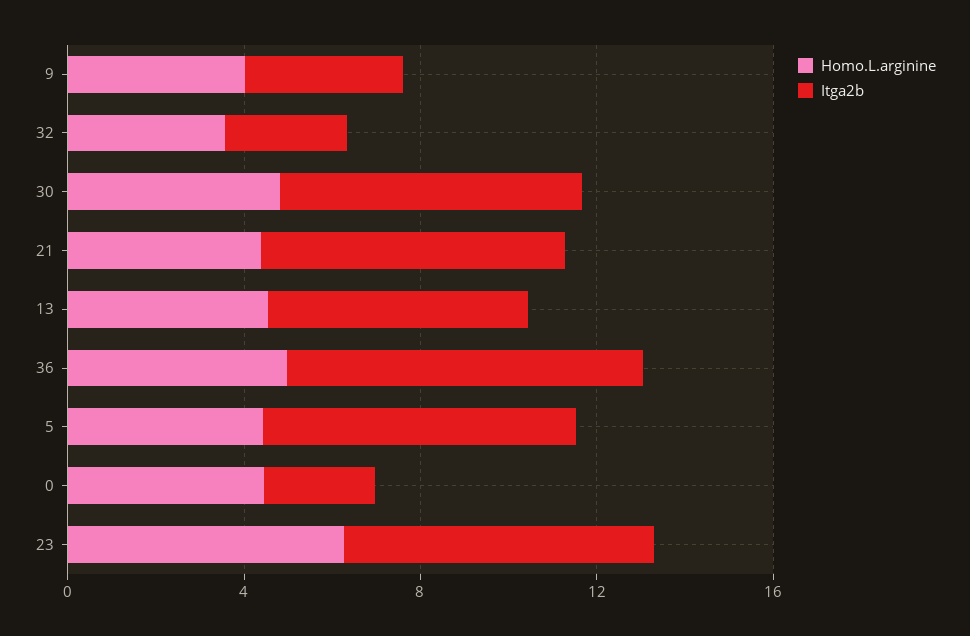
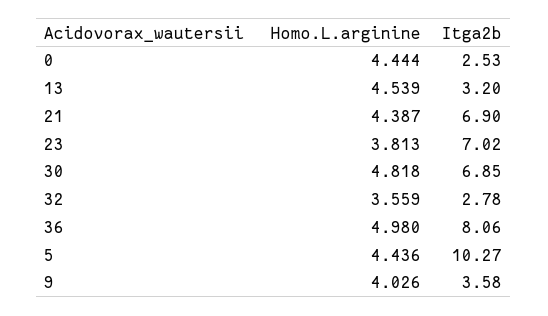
  {
    "Homo.L.arginine": {
      "9": 4.026,
      "32": 3.559,
      "30": 4.818,
      "21": 4.387,
      "13": 4.539,
      "36": 4.98,
      "5": 4.436,
      "0": 4.444,
-     "23": 6
+     "23": 3.813
    },
    "Itga2b": {
      "9": 3.58,
      "32": 2.78,
      "30": 6.85,
      "21": 6.9,
-     "13": 6,
+     "13": 3.2,
      "36": 8.06,
-     "5": 7,
+     "5": 10.27,
      "0": 2.53,
      "23": 7.02
    }
  }

